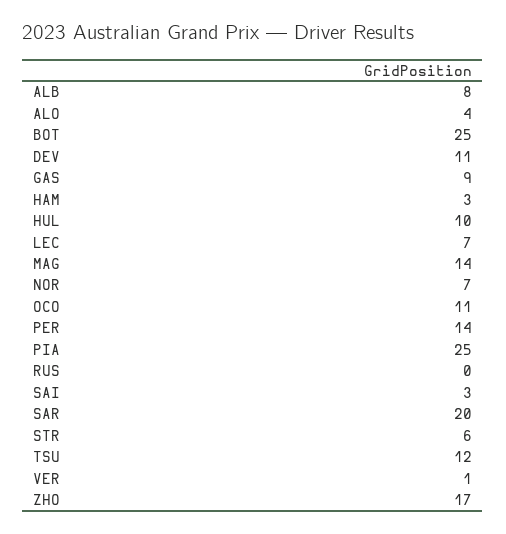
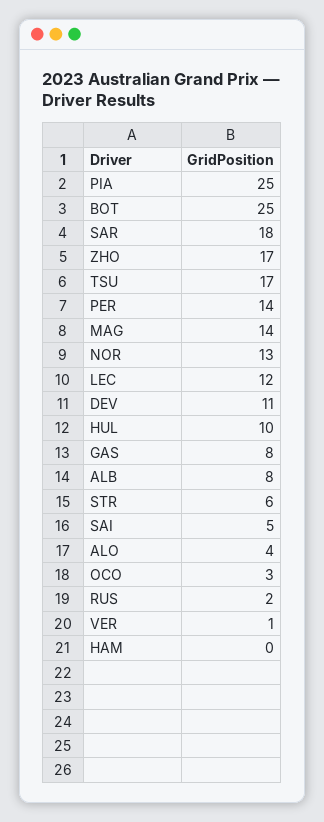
  {
    "ALB": 8,
    "ALO": 4,
    "BOT": 25,
    "DEV": 11,
-   "GAS": 9,
+   "GAS": 8,
-   "HAM": 3,
+   "HAM": 0,
    "HUL": 10,
-   "LEC": 7,
+   "LEC": 12,
    "MAG": 14,
-   "NOR": 7,
+   "NOR": 13,
-   "OCO": 11,
+   "OCO": 3,
    "PER": 14,
    "PIA": 25,
-   "RUS": 0,
+   "RUS": 2,
-   "SAI": 3,
+   "SAI": 5,
-   "SAR": 20,
+   "SAR": 18,
    "STR": 6,
-   "TSU": 12,
+   "TSU": 17,
    "VER": 1,
    "ZHO": 17
  }

